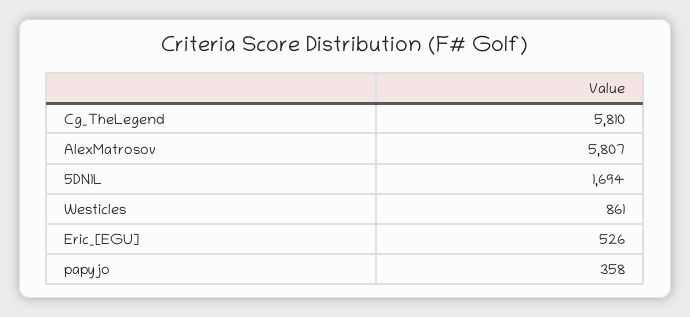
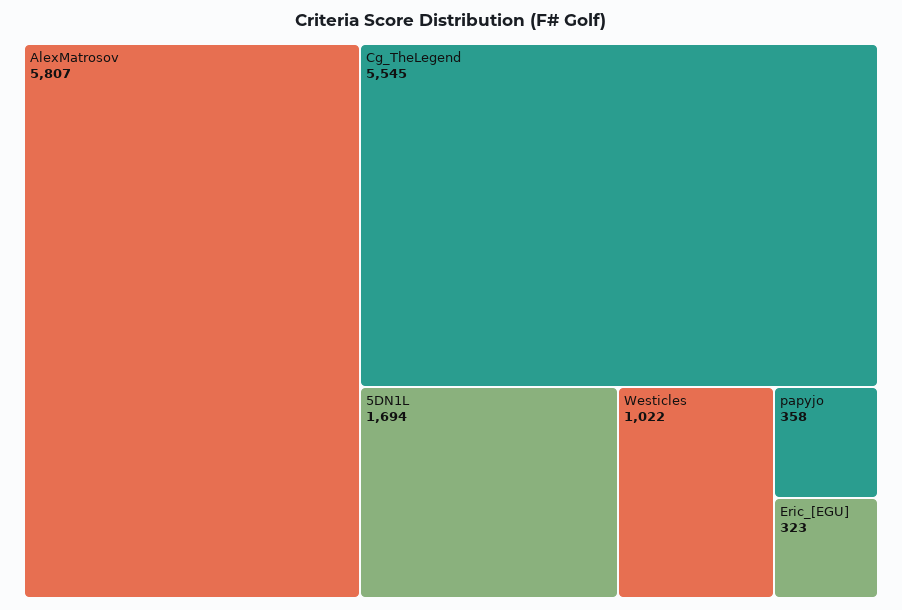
  {
-   "Cg_TheLegend": 5810,
+   "Cg_TheLegend": 5545,
    "AlexMatrosov": 5807,
    "5DN1L": 1694,
-   "Westicles": 861,
+   "Westicles": 1022,
-   "Eric_[EGU]": 526,
+   "Eric_[EGU]": 323,
    "papyjo": 358
  }

